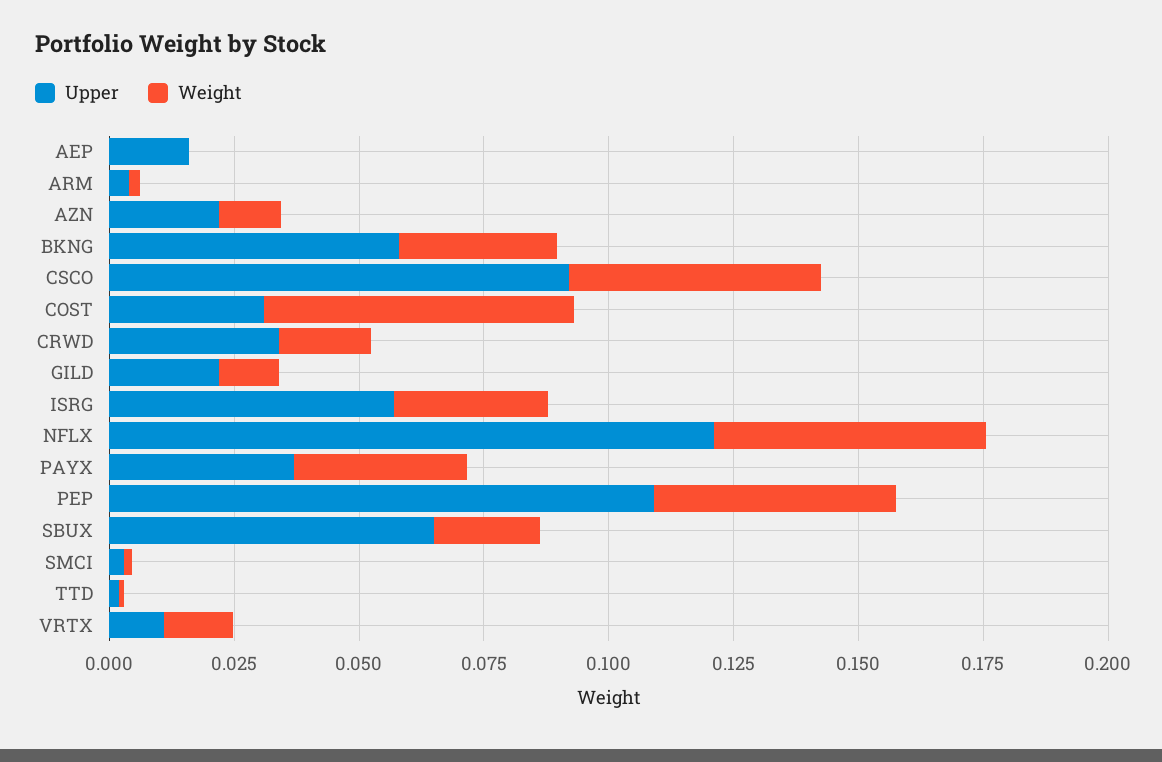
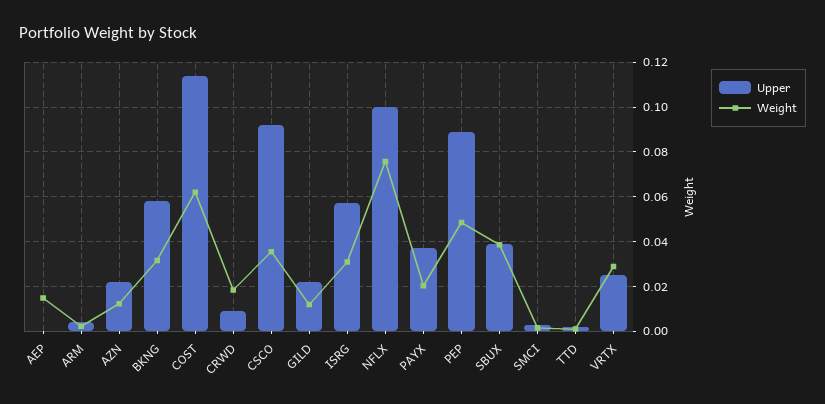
  {
    "Upper": {
-     "AEP": 0.015,
+     "AEP": 0,
      "ARM": 0.005,
      "AZN": 0.02,
      "BKNG": 0.06,
      "CSCO": 0.09,
-     "COST": 0.03,
+     "COST": 0.115,
-     "CRWD": 0.035,
+     "CRWD": 0.01,
      "GILD": 0.02,
      "ISRG": 0.055,
-     "NFLX": 0.12,
+     "NFLX": 0.1,
      "PAYX": 0.035,
-     "PEP": 0.11,
+     "PEP": 0.09,
-     "SBUX": 0.065,
+     "SBUX": 0.04,
      "SMCI": 0.005,
      "TTD": 0,
-     "VRTX": 0.01
+     "VRTX": 0.025
    },
    "Weight": {
-     "AEP": 0,
+     "AEP": 0.015,
      "ARM": 0,
      "AZN": 0.01,
      "BKNG": 0.03,
-     "CSCO": 0.05,
+     "CSCO": 0.035,
      "COST": 0.06,
      "CRWD": 0.02,
      "GILD": 0.01,
      "ISRG": 0.03,
-     "NFLX": 0.055,
+     "NFLX": 0.075,
-     "PAYX": 0.035,
+     "PAYX": 0.02,
      "PEP": 0.05,
-     "SBUX": 0.02,
+     "SBUX": 0.04,
      "SMCI": 0,
      "TTD": 0,
-     "VRTX": 0.015
+     "VRTX": 0.03
    }
  }

